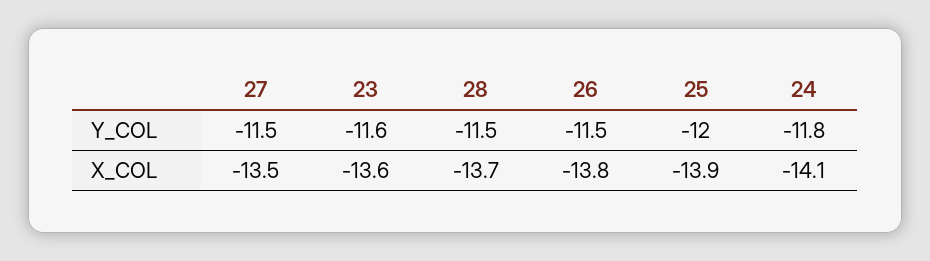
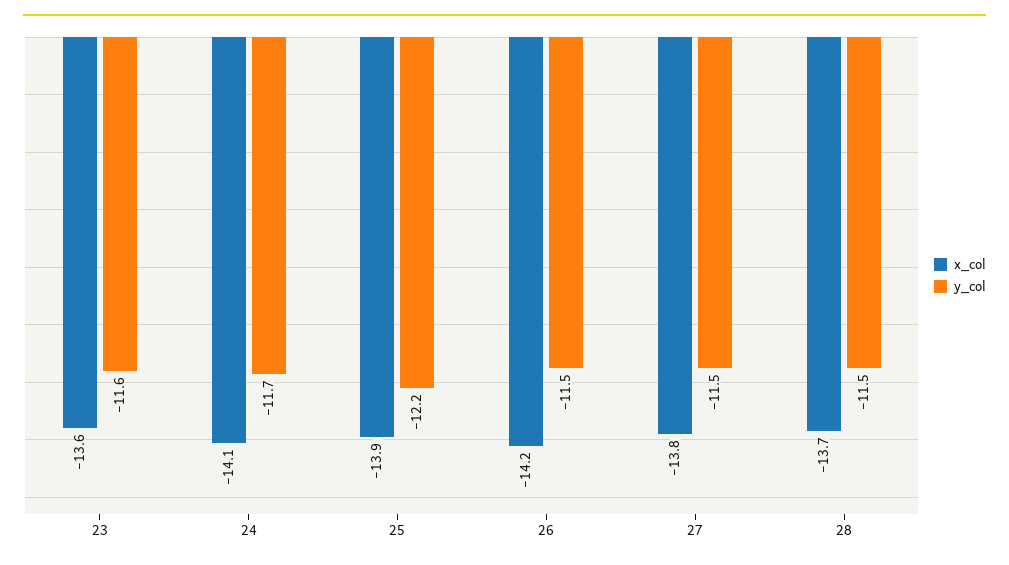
  {
    "Y_COL": {
      "27": -11.5,
      "23": -11.6,
      "28": -11.5,
      "26": -11.5,
-     "25": -12,
+     "25": -12.2,
-     "24": -11.8
+     "24": -11.7
    },
    "X_COL": {
-     "27": -13.5,
+     "27": -13.8,
      "23": -13.6,
      "28": -13.7,
-     "26": -13.8,
+     "26": -14.2,
      "25": -13.9,
      "24": -14.1
    }
  }

